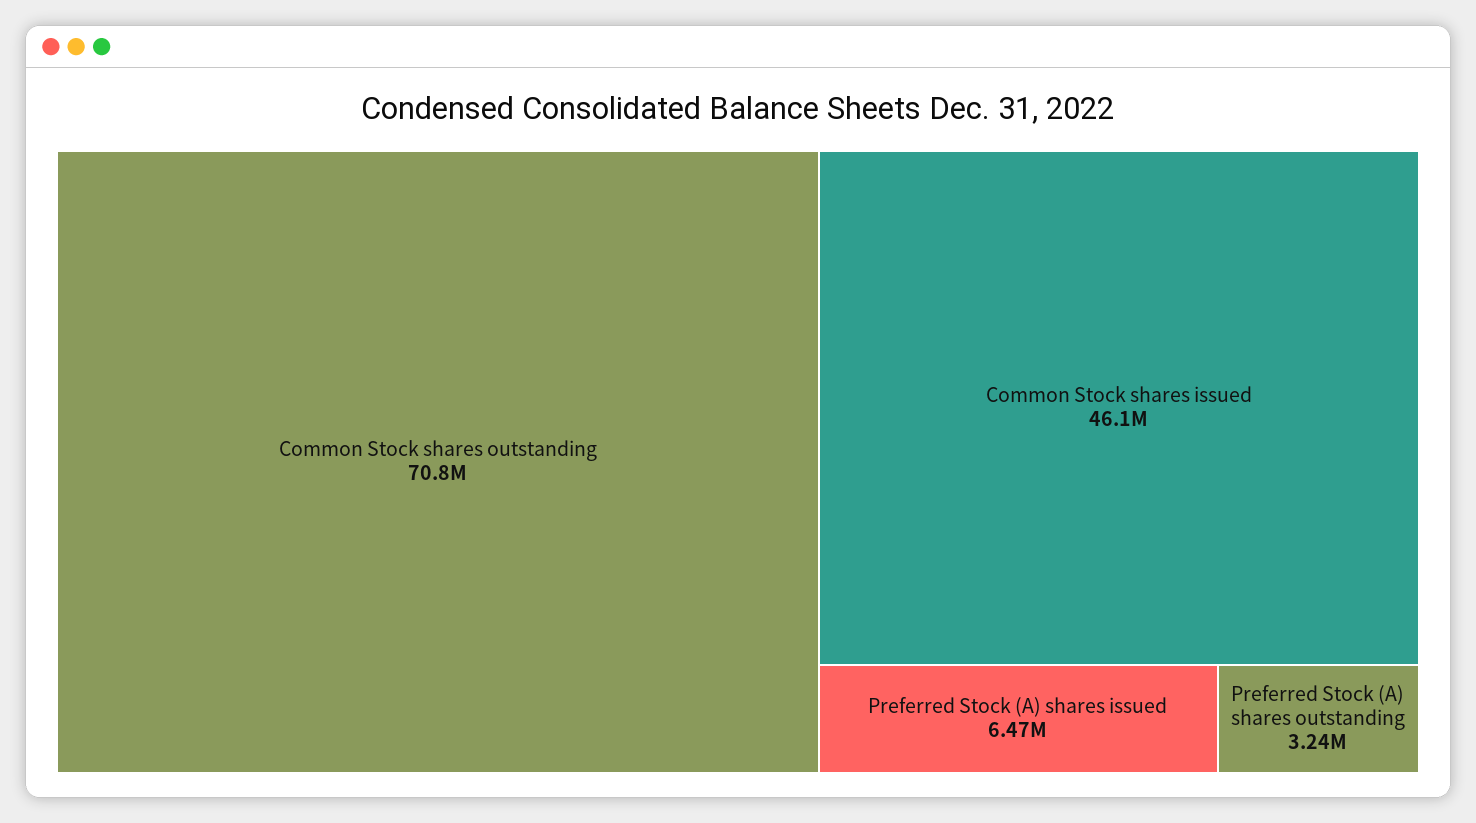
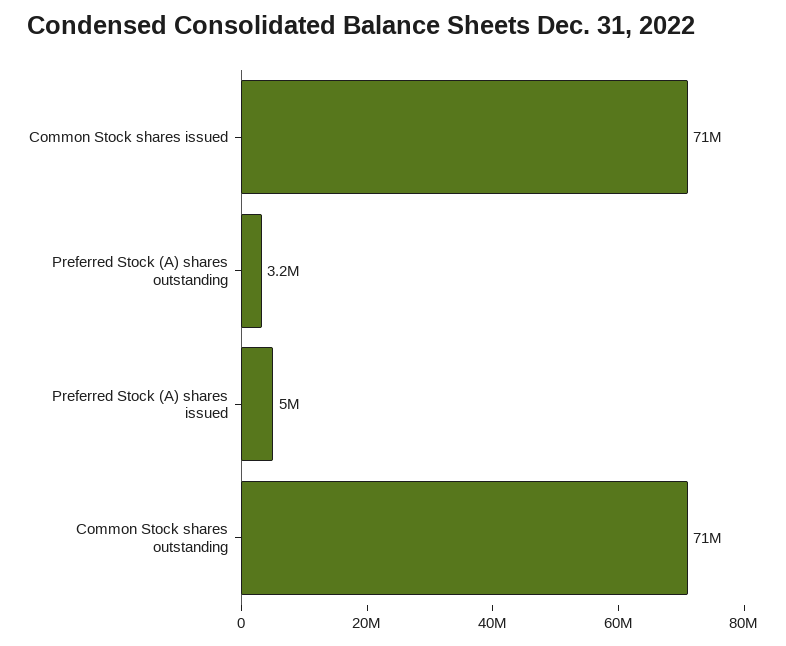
  {
    "Common Stock shares outstanding": 70800000,
-   "Common Stock shares issued": 46100000,
+   "Common Stock shares issued": 71000000,
-   "Preferred Stock (A) shares issued": 6470000,
+   "Preferred Stock (A) shares issued": 5000000,
    "Preferred Stock (A) shares outstanding": 3240000
  }

